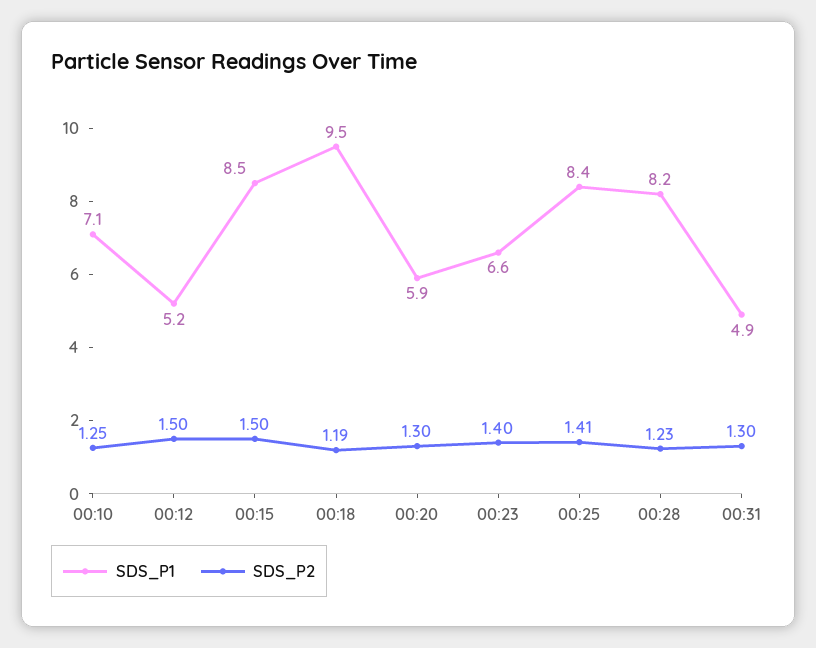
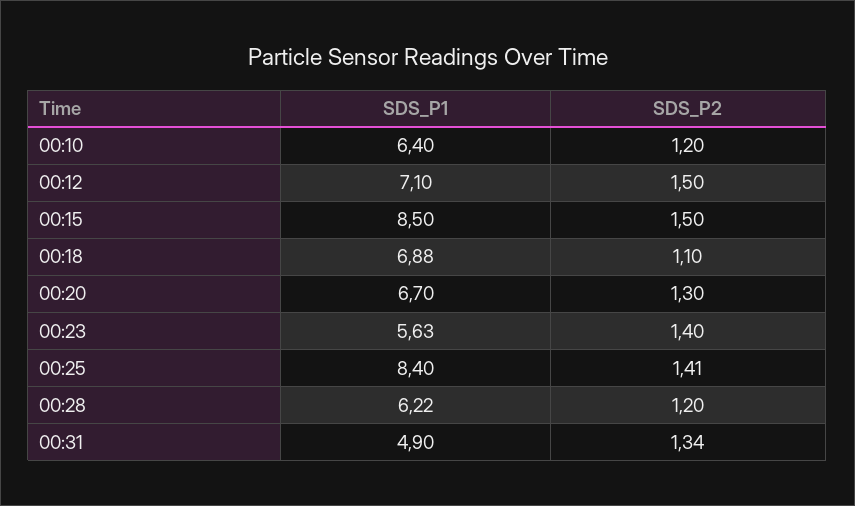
  {
    "SDS_P1": {
-     "00:10": 7.1,
+     "00:10": 6.4,
-     "00:12": 5.2,
+     "00:12": 7.1,
      "00:15": 8.5,
-     "00:18": 9.5,
+     "00:18": 6.88,
-     "00:20": 5.9,
+     "00:20": 6.7,
-     "00:23": 6.6,
+     "00:23": 5.63,
      "00:25": 8.4,
-     "00:28": 8.2,
+     "00:28": 6.22,
      "00:31": 4.9
    },
    "SDS_P2": {
-     "00:10": 1.25,
+     "00:10": 1.2,
      "00:12": 1.5,
      "00:15": 1.5,
-     "00:18": 1.19,
+     "00:18": 1.1,
      "00:20": 1.3,
      "00:23": 1.4,
      "00:25": 1.41,
-     "00:28": 1.23,
+     "00:28": 1.2,
-     "00:31": 1.3
+     "00:31": 1.34
    }
  }

